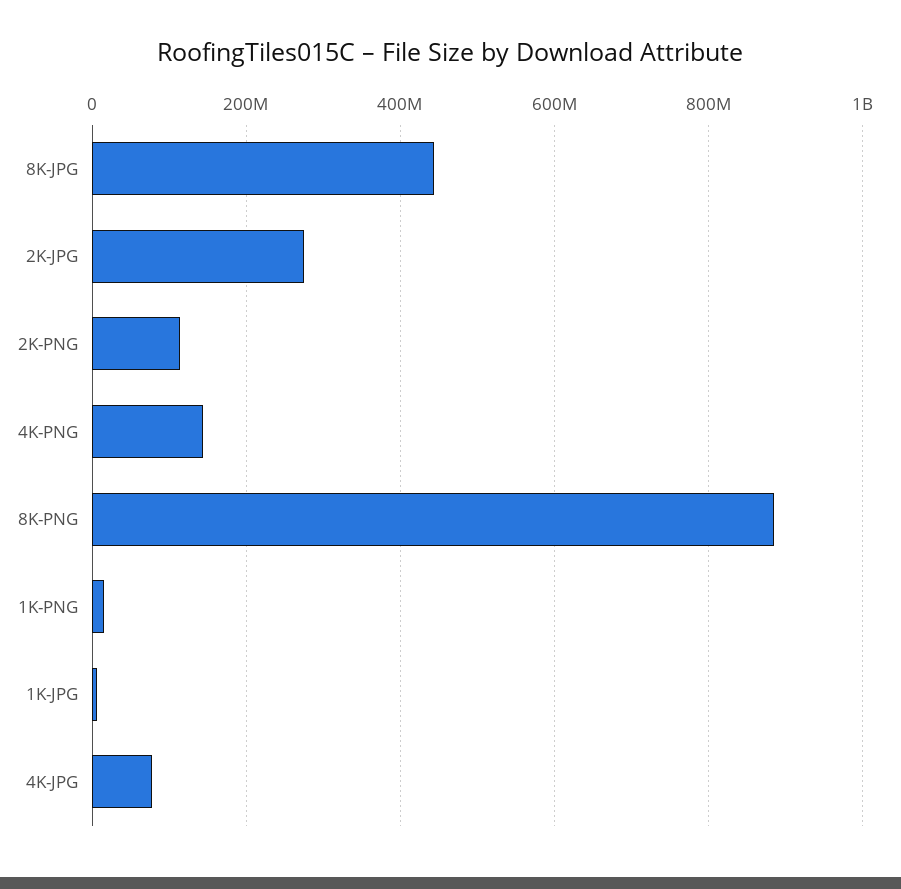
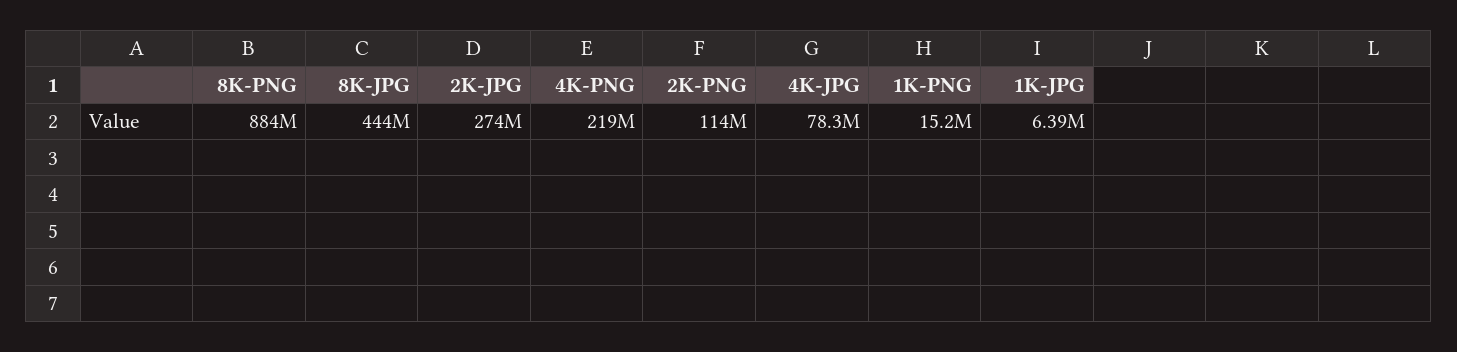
  {
    "8K-JPG": 444000000,
    "2K-JPG": 274000000,
    "2K-PNG": 114000000,
-   "4K-PNG": 140000000,
+   "4K-PNG": 219000000,
    "8K-PNG": 884000000,
    "1K-PNG": 15200000,
    "1K-JPG": 6390000,
    "4K-JPG": 78300000
  }

